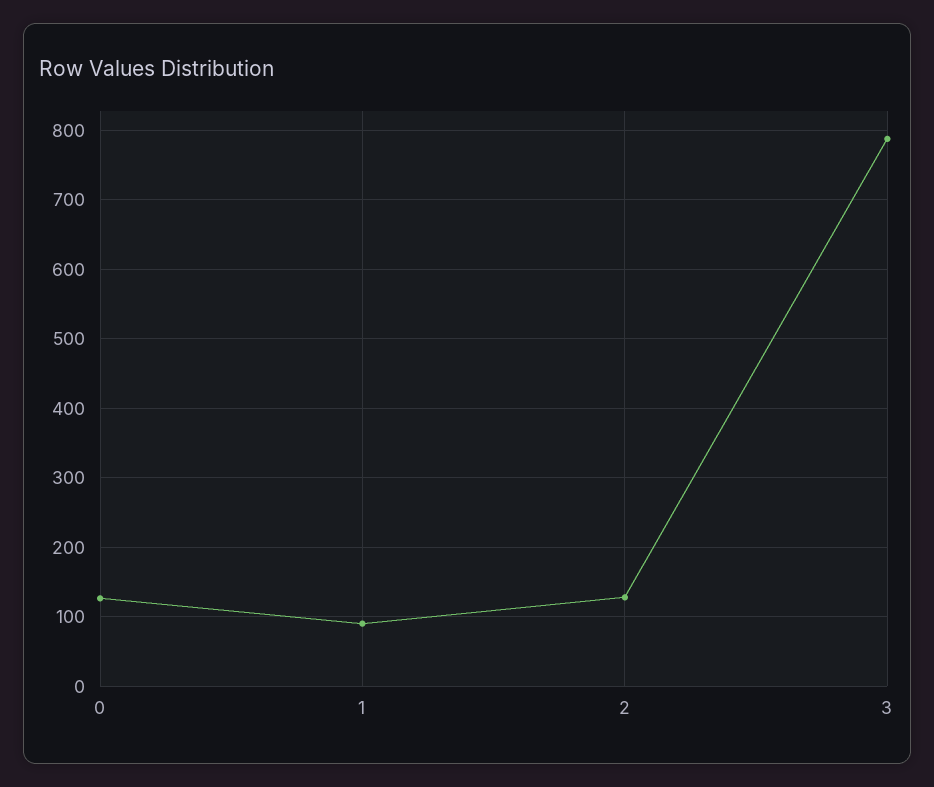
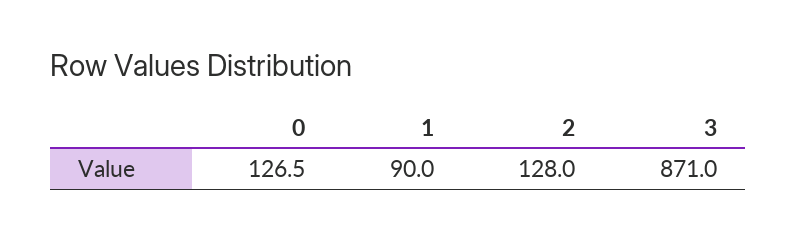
  {
    "0": 126.5,
    "1": 90,
    "2": 128,
-   "3": 790
+   "3": 871
  }

